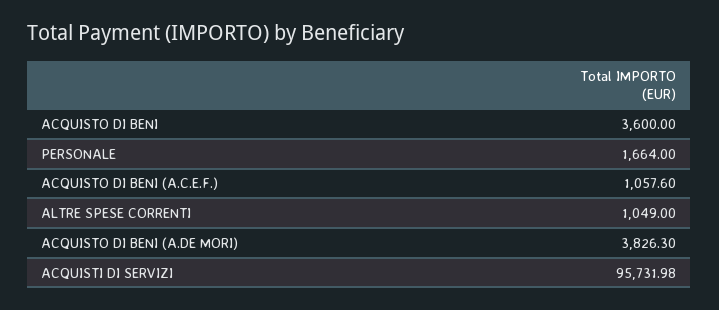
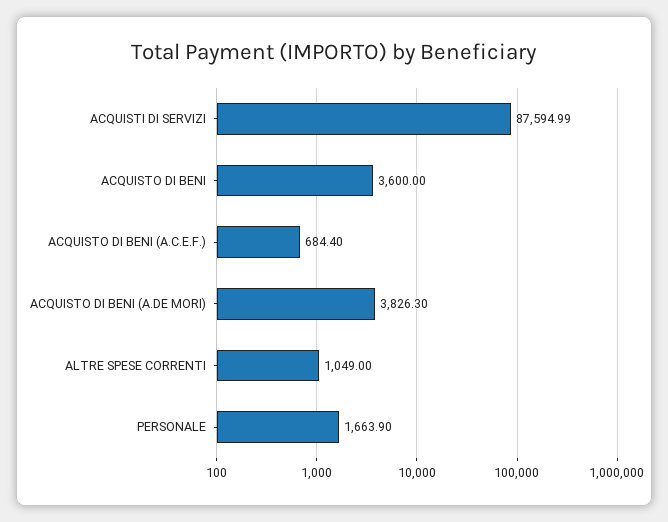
  {
    "ACQUISTO DI BENI": 3600,
-   "PERSONALE": 1664,
+   "PERSONALE": 1663.9,
-   "ACQUISTO DI BENI (A.C.E.F.)": 1057.6,
+   "ACQUISTO DI BENI (A.C.E.F.)": 684.4,
    "ALTRE SPESE CORRENTI": 1049,
    "ACQUISTO DI BENI (A.DE MORI)": 3826.3,
-   "ACQUISTI DI SERVIZI": 95731.98
+   "ACQUISTI DI SERVIZI": 87594.99
  }

